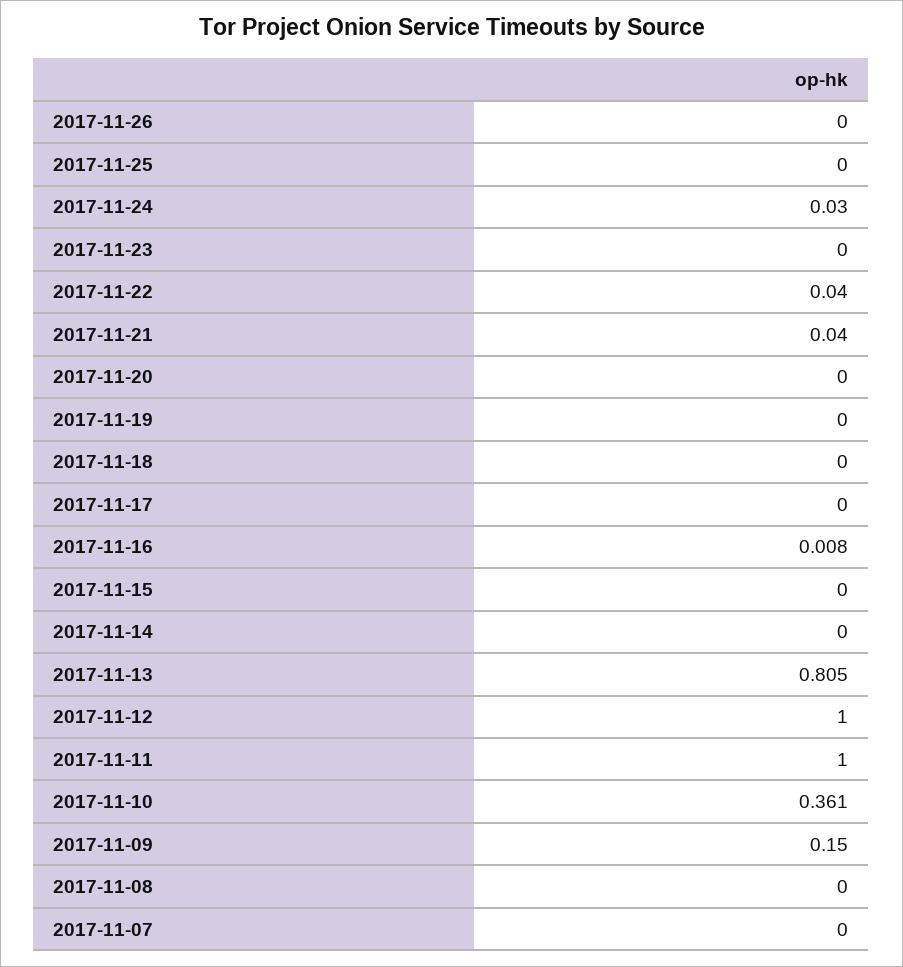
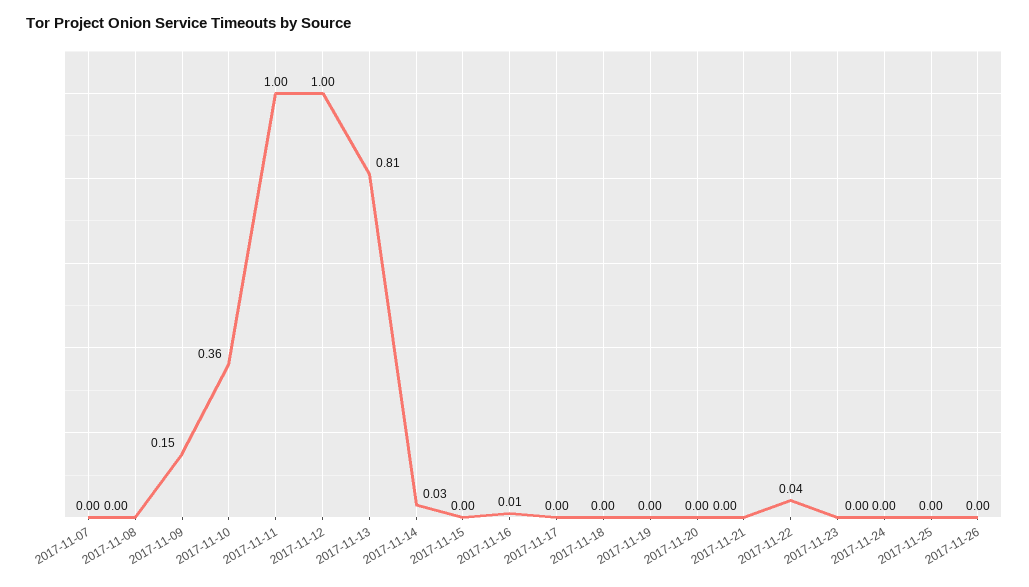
  {
    "2017-11-26": 0,
    "2017-11-25": 0,
-   "2017-11-24": 0.03,
+   "2017-11-24": 0,
    "2017-11-23": 0,
    "2017-11-22": 0.04,
-   "2017-11-21": 0.04,
+   "2017-11-21": 0,
    "2017-11-20": 0,
    "2017-11-19": 0,
    "2017-11-18": 0,
    "2017-11-17": 0,
    "2017-11-16": 0.008,
    "2017-11-15": 0,
-   "2017-11-14": 0,
+   "2017-11-14": 0.03,
    "2017-11-13": 0.805,
    "2017-11-12": 1,
    "2017-11-11": 1,
    "2017-11-10": 0.361,
    "2017-11-09": 0.15,
    "2017-11-08": 0,
    "2017-11-07": 0
  }

